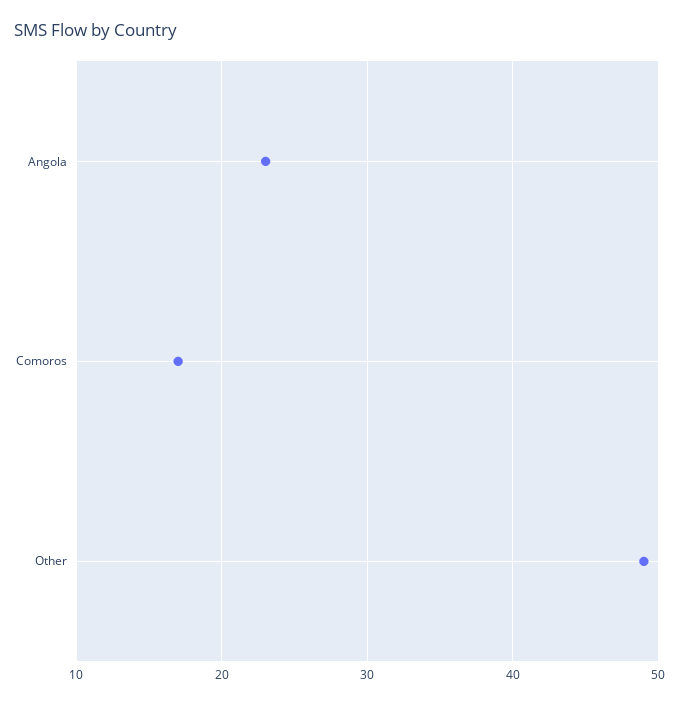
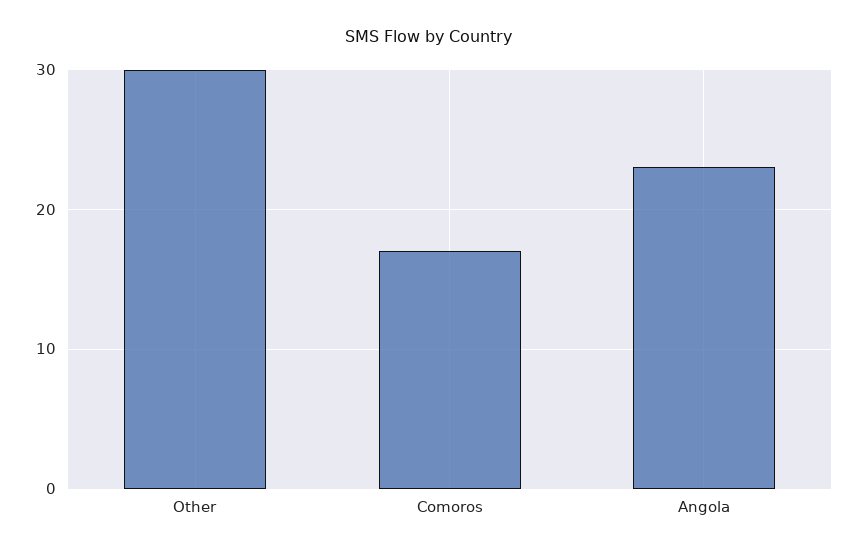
  {
    "Angola": 23,
    "Comoros": 17,
-   "Other": 49
+   "Other": 30
  }

